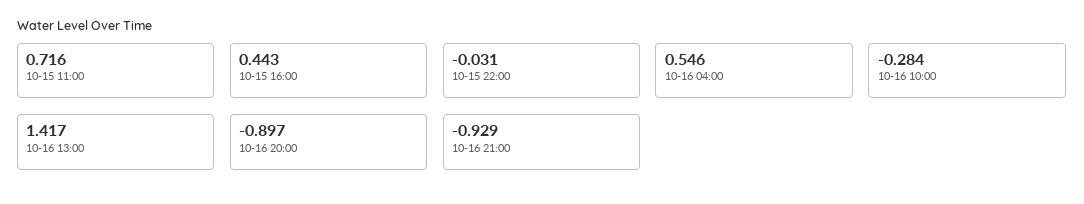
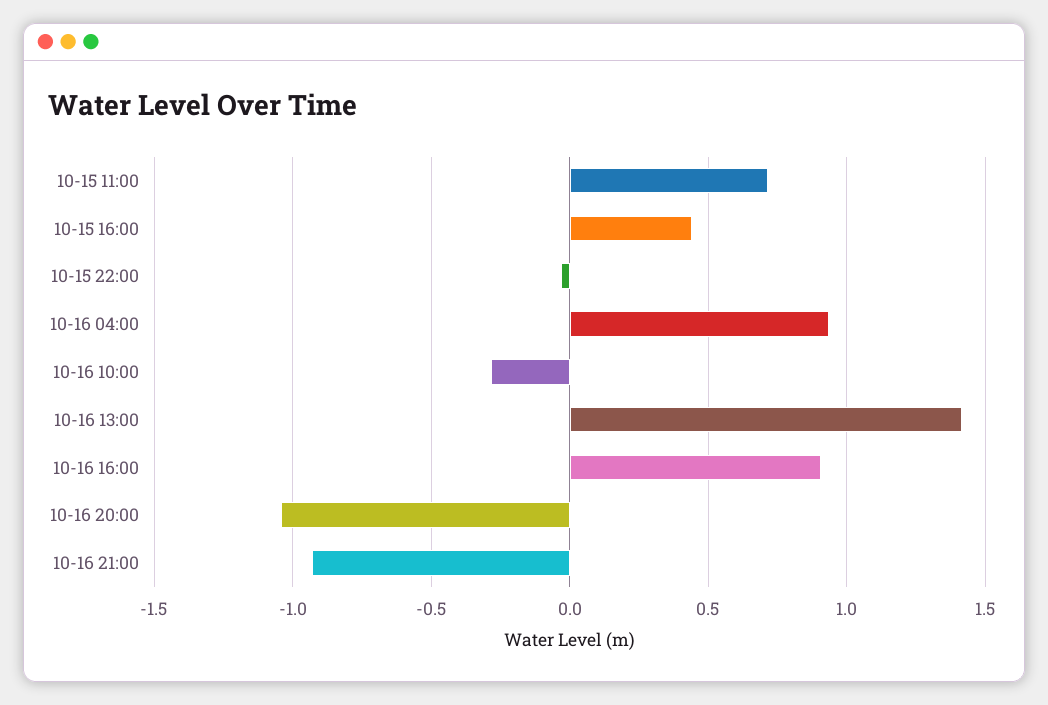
  {
    "10-15 11:00": 0.716,
    "10-15 16:00": 0.443,
    "10-15 22:00": -0.031,
-   "10-16 04:00": 0.546,
+   "10-16 04:00": 0.95,
    "10-16 10:00": -0.284,
    "10-16 13:00": 1.417,
-   "10-16 20:00": -0.897,
+   "10-16 20:00": -1.05,
-   "10-16 21:00": -0.929
+   "10-16 21:00": -0.929,
+   "10-16 16:00": 0.9
  }

